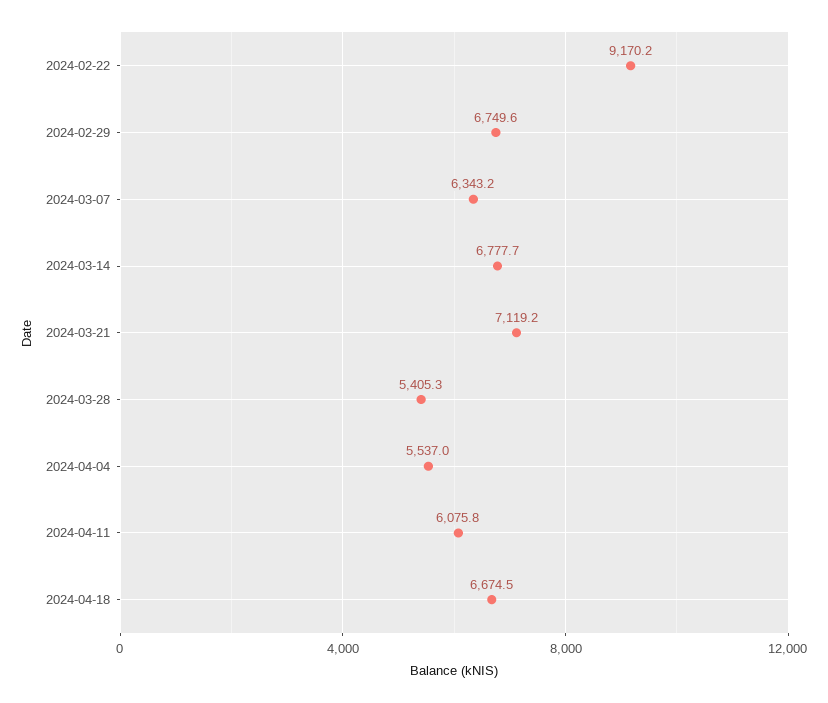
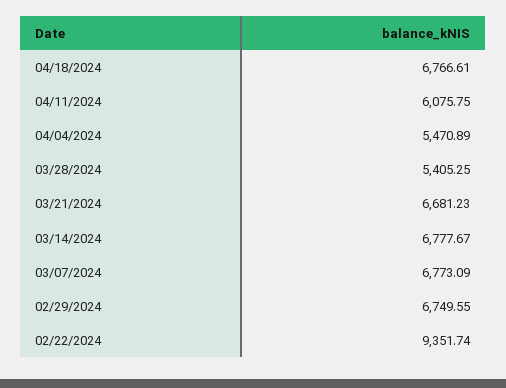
  {
-   "2024-02-22": 9170.2,
+   "2024-02-22": 9351.74,
    "2024-02-29": 6749.55,
-   "2024-03-07": 6343.2,
+   "2024-03-07": 6773.09,
    "2024-03-14": 6777.67,
-   "2024-03-21": 7119.2,
+   "2024-03-21": 6681.23,
    "2024-03-28": 5405.25,
-   "2024-04-04": 5537,
+   "2024-04-04": 5470.89,
    "2024-04-11": 6075.75,
-   "2024-04-18": 6674.5
+   "2024-04-18": 6766.61
  }

